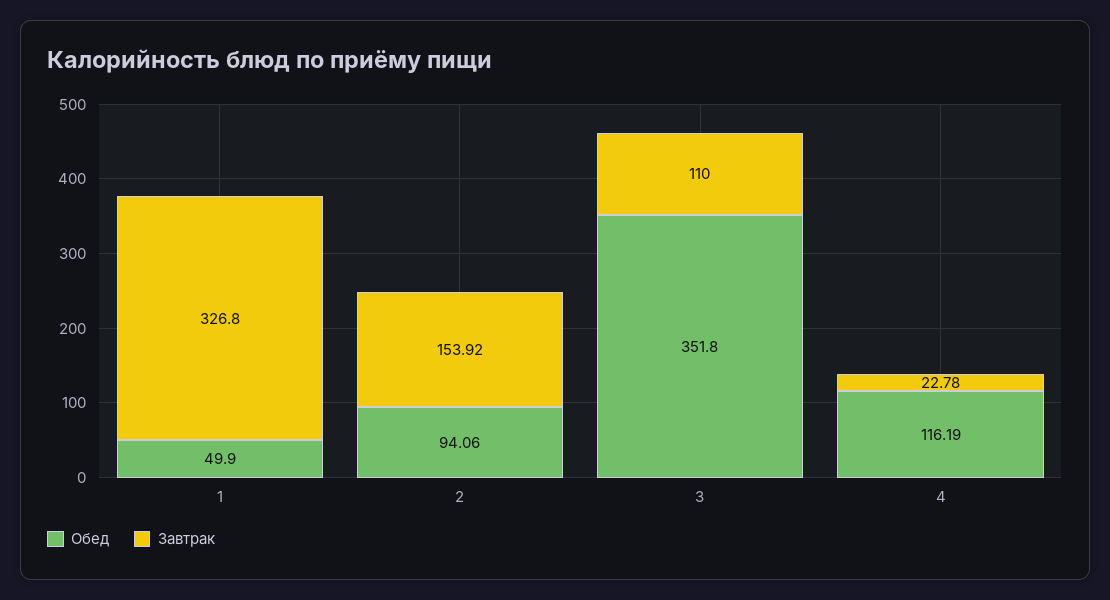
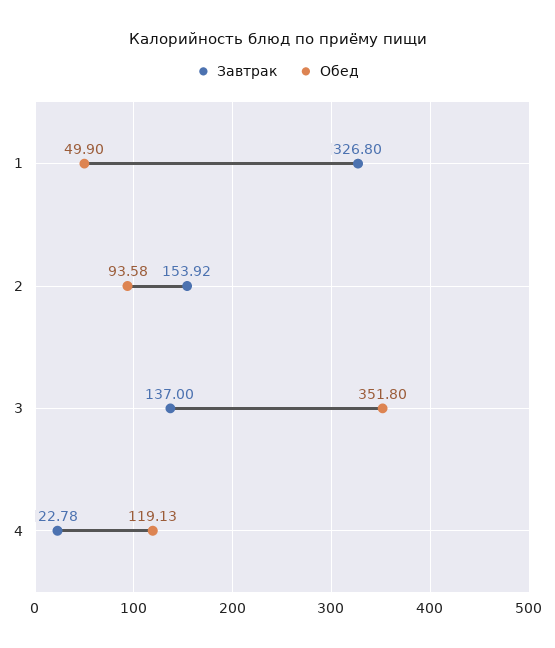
  {
    "Обед": {
      "1": 49.9,
-     "2": 94.06,
+     "2": 93.58,
      "3": 351.8,
-     "4": 116.19
+     "4": 119.13
    },
    "Завтрак": {
      "1": 326.8,
      "2": 153.92,
-     "3": 110,
+     "3": 137,
      "4": 22.78
    }
  }

